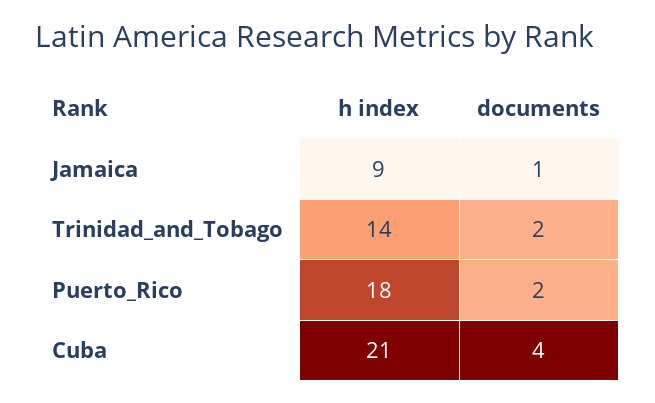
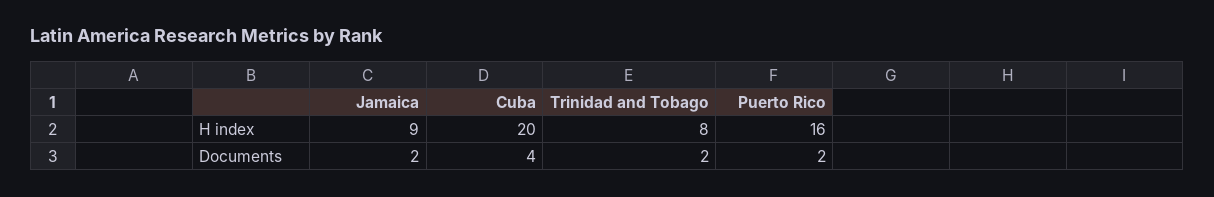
  {
    "h index": {
      "Jamaica": 9,
-     "Trinidad_and_Tobago": 14,
+     "Trinidad_and_Tobago": 8,
-     "Puerto_Rico": 18,
+     "Puerto_Rico": 16,
-     "Cuba": 21
+     "Cuba": 20
    },
    "documents": {
-     "Jamaica": 1,
+     "Jamaica": 2,
      "Trinidad_and_Tobago": 2,
      "Puerto_Rico": 2,
      "Cuba": 4
    }
  }

